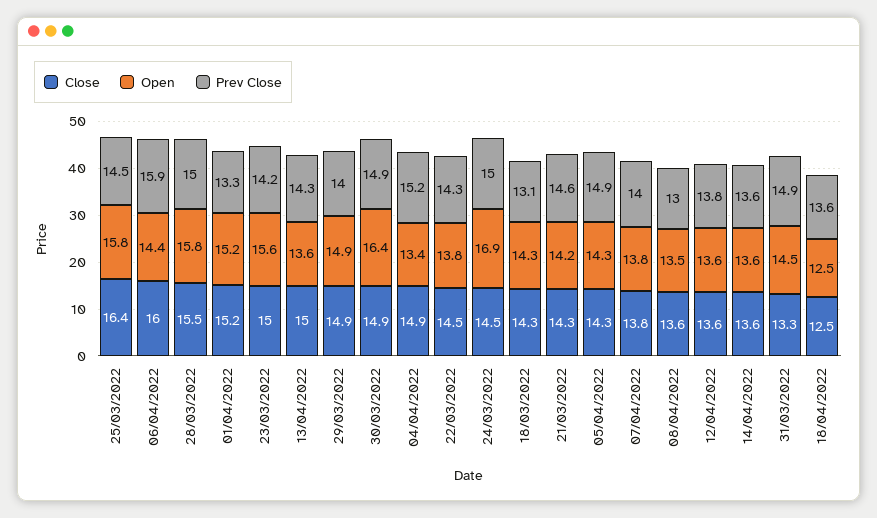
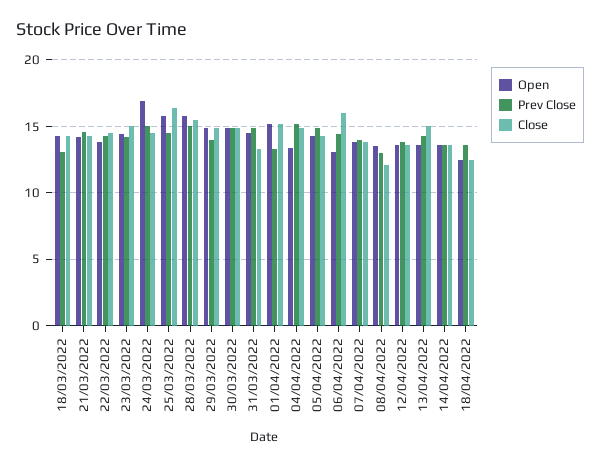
  {
    "Close": {
      "25/03/2022": 16.4,
      "06/04/2022": 16,
      "28/03/2022": 15.5,
      "01/04/2022": 15.2,
      "23/03/2022": 15,
      "13/04/2022": 15,
      "29/03/2022": 14.9,
      "30/03/2022": 14.9,
      "04/04/2022": 14.9,
      "22/03/2022": 14.5,
      "24/03/2022": 14.5,
      "18/03/2022": 14.3,
      "21/03/2022": 14.3,
      "05/04/2022": 14.3,
      "07/04/2022": 13.8,
-     "08/04/2022": 13.6,
+     "08/04/2022": 12,
      "12/04/2022": 13.6,
      "14/04/2022": 13.6,
      "31/03/2022": 13.3,
      "18/04/2022": 12.5
    },
    "Open": {
      "25/03/2022": 15.8,
-     "06/04/2022": 14.4,
+     "06/04/2022": 13,
      "28/03/2022": 15.8,
      "01/04/2022": 15.2,
-     "23/03/2022": 15.6,
+     "23/03/2022": 14.5,
      "13/04/2022": 13.6,
      "29/03/2022": 14.9,
-     "30/03/2022": 16.4,
+     "30/03/2022": 15,
      "04/04/2022": 13.4,
      "22/03/2022": 13.8,
      "24/03/2022": 16.9,
      "18/03/2022": 14.3,
      "21/03/2022": 14.2,
      "05/04/2022": 14.3,
      "07/04/2022": 13.8,
      "08/04/2022": 13.5,
      "12/04/2022": 13.6,
      "14/04/2022": 13.6,
      "31/03/2022": 14.5,
      "18/04/2022": 12.5
    },
    "Prev Close": {
      "25/03/2022": 14.5,
-     "06/04/2022": 15.9,
+     "06/04/2022": 14.5,
      "28/03/2022": 15,
      "01/04/2022": 13.3,
      "23/03/2022": 14.2,
      "13/04/2022": 14.3,
      "29/03/2022": 14,
      "30/03/2022": 14.9,
      "04/04/2022": 15.2,
      "22/03/2022": 14.3,
      "24/03/2022": 15,
      "18/03/2022": 13.1,
      "21/03/2022": 14.6,
      "05/04/2022": 14.9,
      "07/04/2022": 14,
      "08/04/2022": 13,
      "12/04/2022": 13.8,
      "14/04/2022": 13.6,
      "31/03/2022": 14.9,
      "18/04/2022": 13.6
    }
  }

